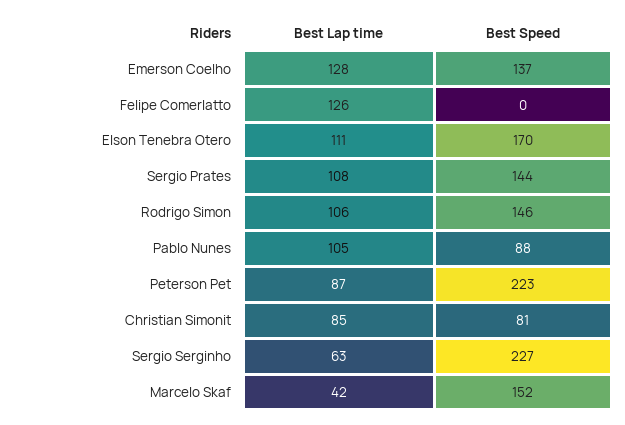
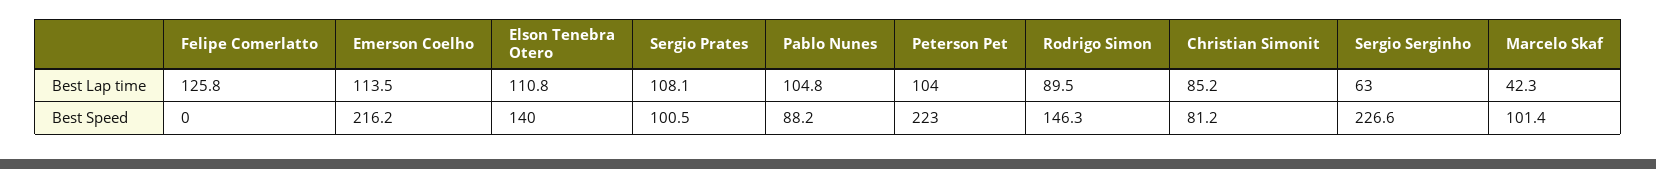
  {
    "Best Lap time": {
-     "Emerson Coelho": 128,
+     "Emerson Coelho": 113.5,
      "Felipe Comerlatto": 125.8,
      "Elson Tenebra Otero": 110.8,
      "Sergio Prates": 108.1,
-     "Rodrigo Simon": 106,
+     "Rodrigo Simon": 89.5,
      "Pablo Nunes": 104.8,
-     "Peterson Pet": 87,
+     "Peterson Pet": 104,
      "Christian Simonit": 85.2,
      "Sergio Serginho": 63,
      "Marcelo Skaf": 42.3
    },
    "Best Speed": {
-     "Emerson Coelho": 137,
+     "Emerson Coelho": 216.2,
      "Felipe Comerlatto": 0,
-     "Elson Tenebra Otero": 170,
+     "Elson Tenebra Otero": 140,
-     "Sergio Prates": 144,
+     "Sergio Prates": 100.5,
      "Rodrigo Simon": 146.3,
      "Pablo Nunes": 88.2,
      "Peterson Pet": 223,
      "Christian Simonit": 81.2,
      "Sergio Serginho": 226.6,
-     "Marcelo Skaf": 152
+     "Marcelo Skaf": 101.4
    }
  }

